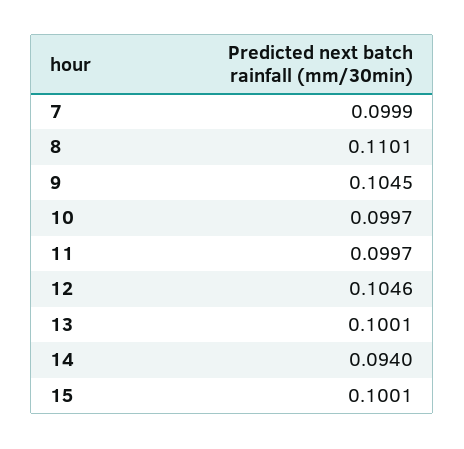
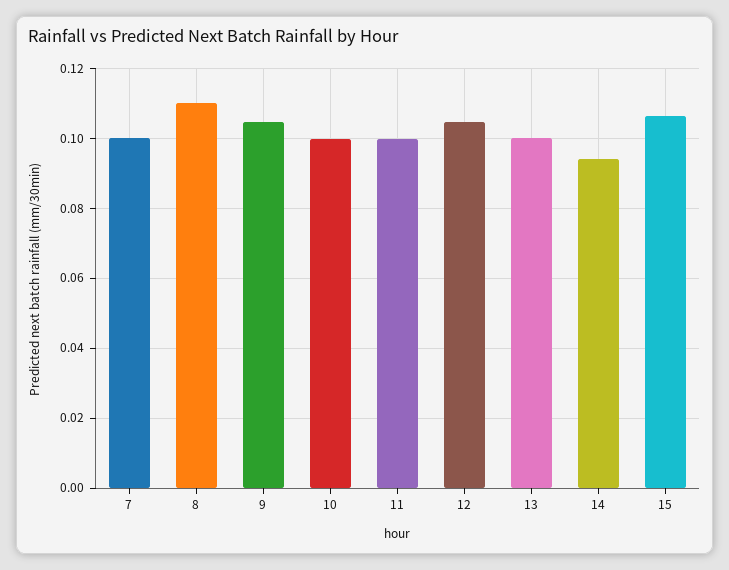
  {
    "7": 0.0999,
    "8": 0.1101,
    "9": 0.1045,
    "10": 0.0997,
    "11": 0.0997,
    "12": 0.1046,
    "13": 0.1001,
    "14": 0.094,
-   "15": 0.1001
+   "15": 0.106
  }

